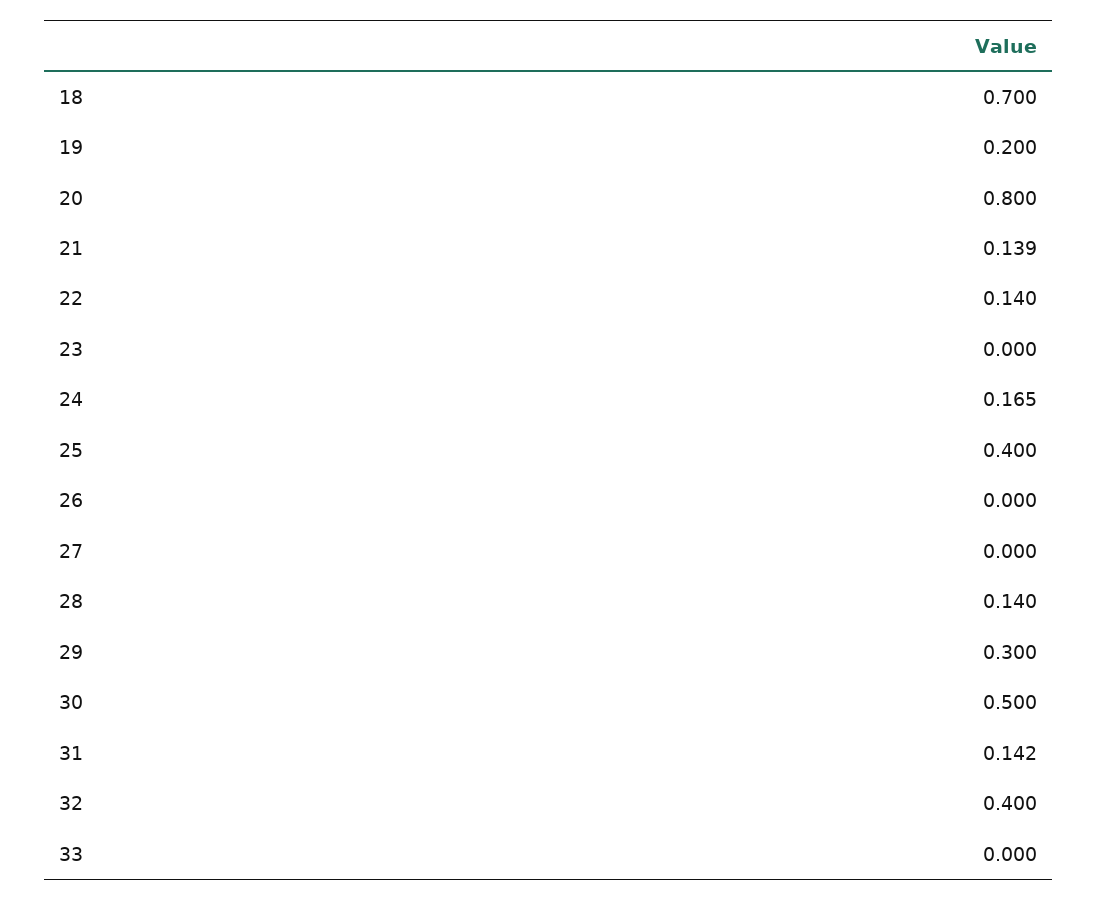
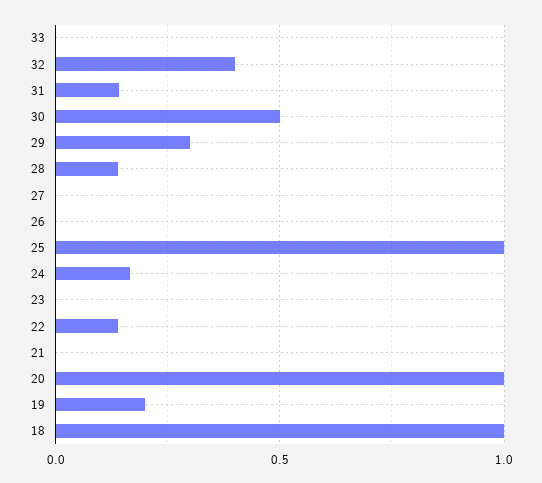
  {
-   "18": 0.7,
+   "18": 1,
    "19": 0.2,
-   "20": 0.8,
+   "20": 1,
-   "21": 0.139,
+   "21": 0,
    "22": 0.14,
    "23": 0,
    "24": 0.165,
-   "25": 0.4,
+   "25": 1,
    "26": 0,
    "27": 0,
    "28": 0.14,
    "29": 0.3,
    "30": 0.5,
    "31": 0.142,
    "32": 0.4,
    "33": 0
  }

